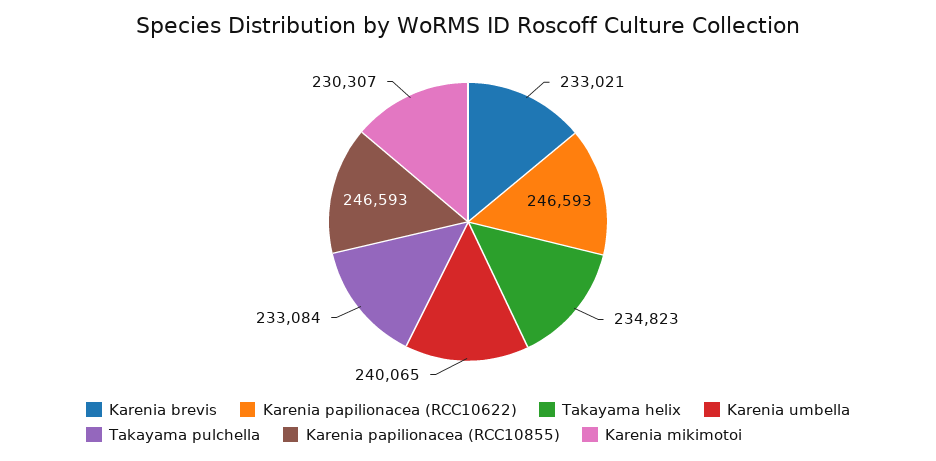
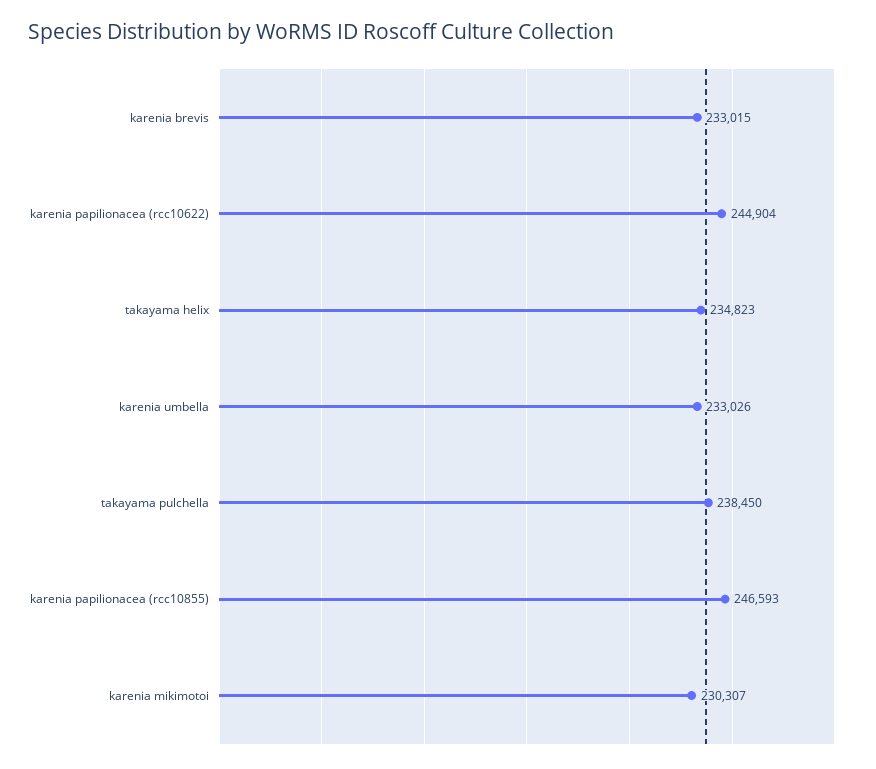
  {
-   "Karenia brevis": 233021,
+   "Karenia brevis": 233015,
-   "Karenia papilionacea (RCC10622)": 246593,
+   "Karenia papilionacea (RCC10622)": 244904,
    "Takayama helix": 234823,
-   "Karenia umbella": 240065,
+   "Karenia umbella": 233026,
-   "Takayama pulchella": 233084,
+   "Takayama pulchella": 238450,
    "Karenia papilionacea (RCC10855)": 246593,
    "Karenia mikimotoi": 230307
  }

